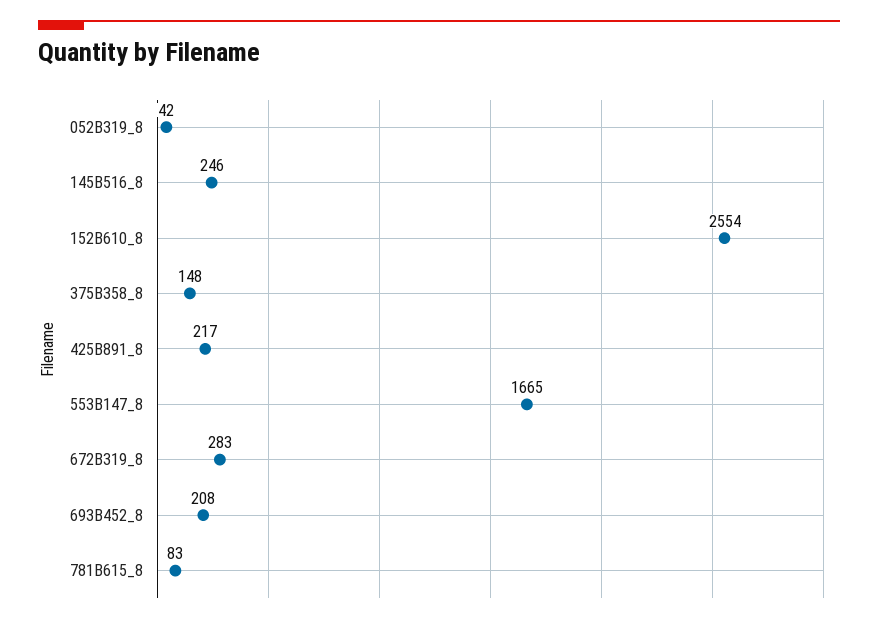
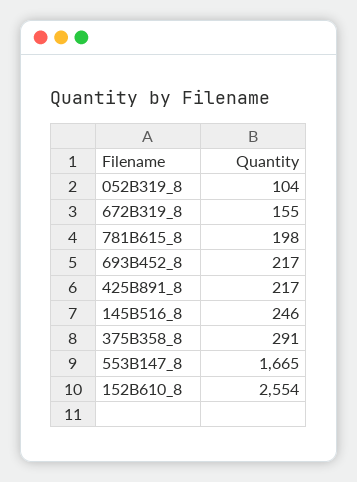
  {
-   "052B319_8": 42,
+   "052B319_8": 104,
    "145B516_8": 246,
    "152B610_8": 2554,
-   "375B358_8": 148,
+   "375B358_8": 291,
    "425B891_8": 217,
    "553B147_8": 1665,
-   "672B319_8": 283,
+   "672B319_8": 155,
-   "693B452_8": 208,
+   "693B452_8": 217,
-   "781B615_8": 83
+   "781B615_8": 198
  }

